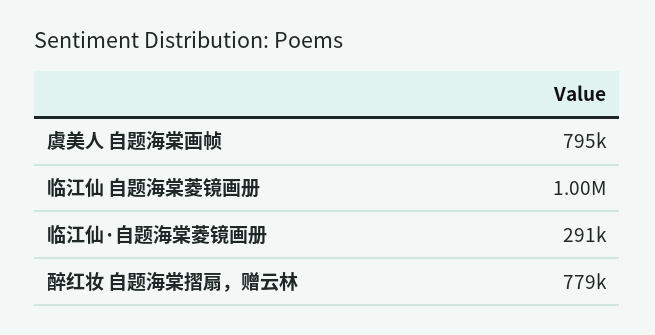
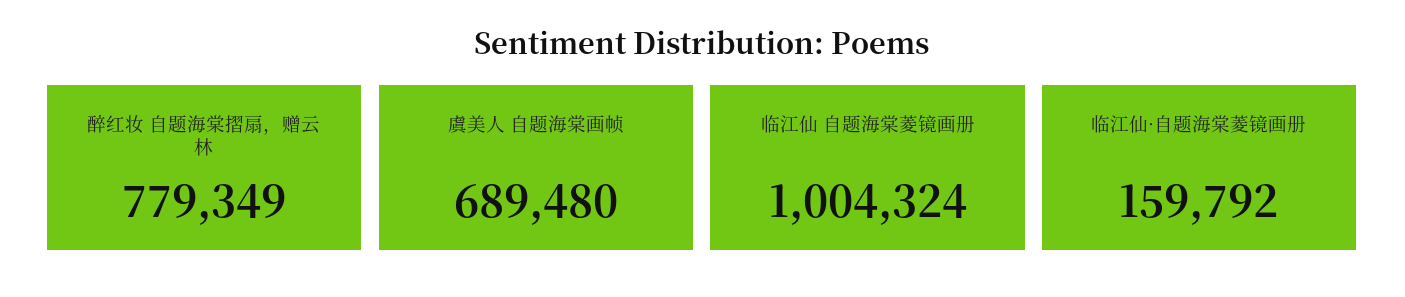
  {
-   "虞美人 自题海棠画帧": 795000,
+   "虞美人 自题海棠画帧": 689480,
    "临江仙 自题海棠菱镜画册": 1004324,
-   "临江仙·自题海棠菱镜画册": 291000,
+   "临江仙·自题海棠菱镜画册": 159792,
    "醉红妆 自题海棠摺扇，赠云林": 779349
  }

